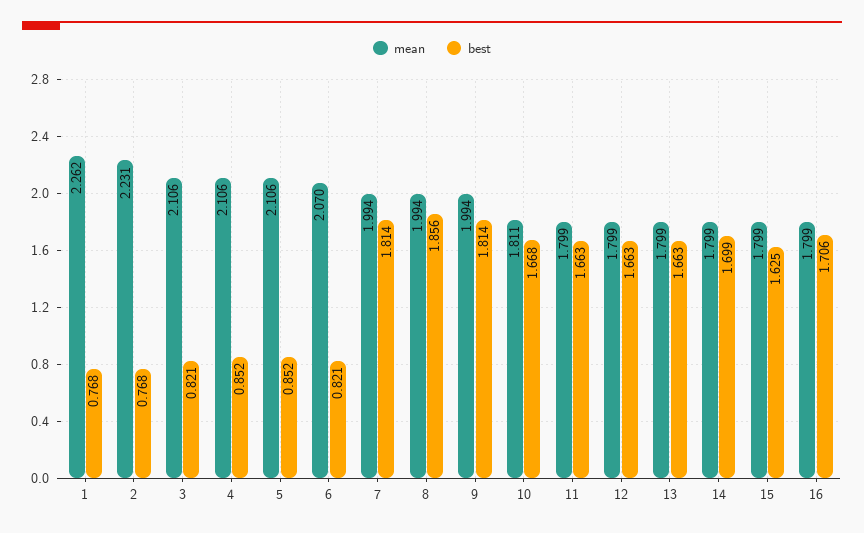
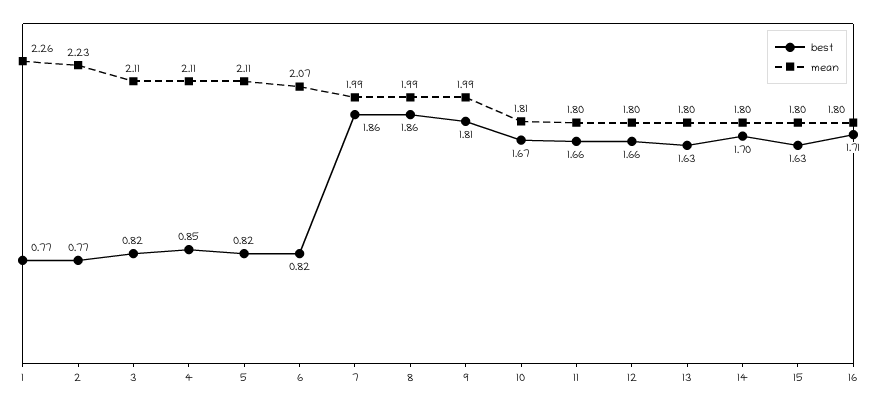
  {
    "mean": {
      "1": 2.262,
      "2": 2.231,
      "3": 2.106,
      "4": 2.106,
      "5": 2.106,
      "6": 2.07,
      "7": 1.994,
      "8": 1.994,
      "9": 1.994,
      "10": 1.811,
      "11": 1.799,
      "12": 1.799,
      "13": 1.799,
      "14": 1.799,
      "15": 1.799,
      "16": 1.799
    },
    "best": {
      "1": 0.768,
      "2": 0.768,
      "3": 0.821,
      "4": 0.852,
-     "5": 0.852,
+     "5": 0.82,
      "6": 0.821,
-     "7": 1.814,
+     "7": 1.86,
      "8": 1.856,
      "9": 1.814,
      "10": 1.668,
      "11": 1.663,
      "12": 1.663,
-     "13": 1.663,
+     "13": 1.63,
      "14": 1.699,
      "15": 1.625,
      "16": 1.706
    }
  }

